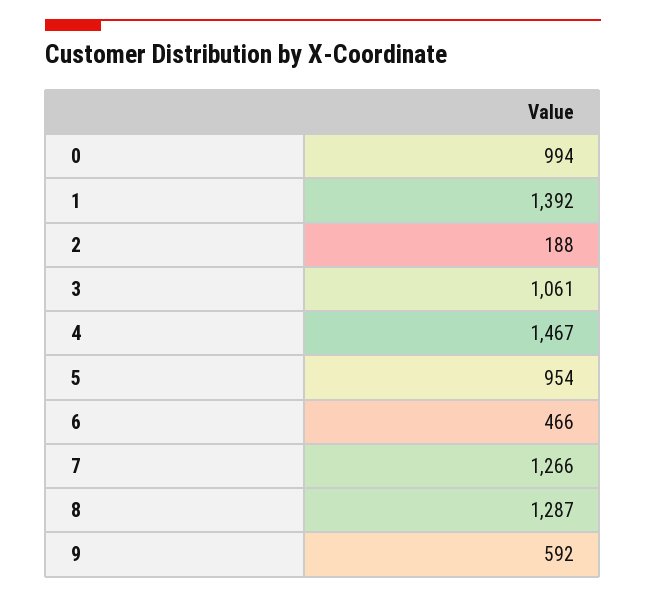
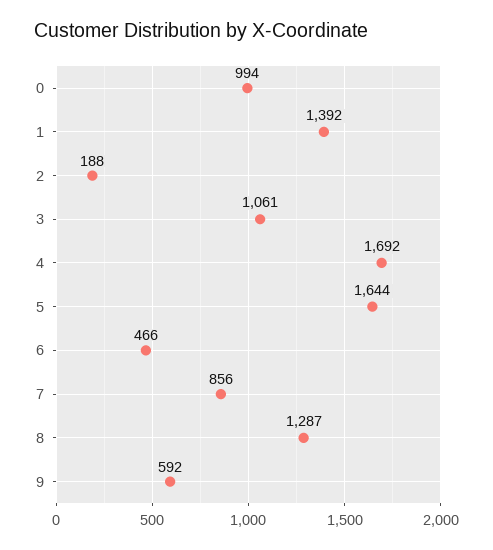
  {
    "0": 994,
    "1": 1392,
    "2": 188,
    "3": 1061,
-   "4": 1467,
+   "4": 1692,
-   "5": 954,
+   "5": 1644,
    "6": 466,
-   "7": 1266,
+   "7": 856,
    "8": 1287,
    "9": 592
  }

